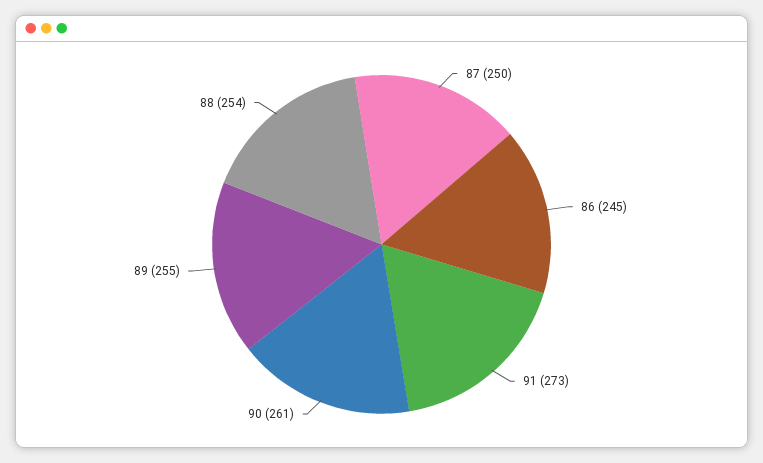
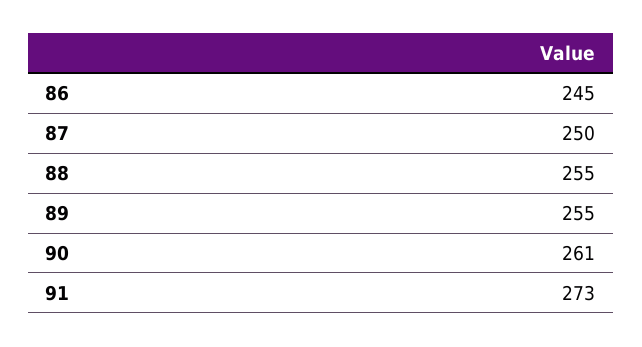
  {
    "87": 250,
    "86": 245,
    "91": 273,
    "90": 261,
    "89": 255,
-   "88": 254
+   "88": 255
  }

